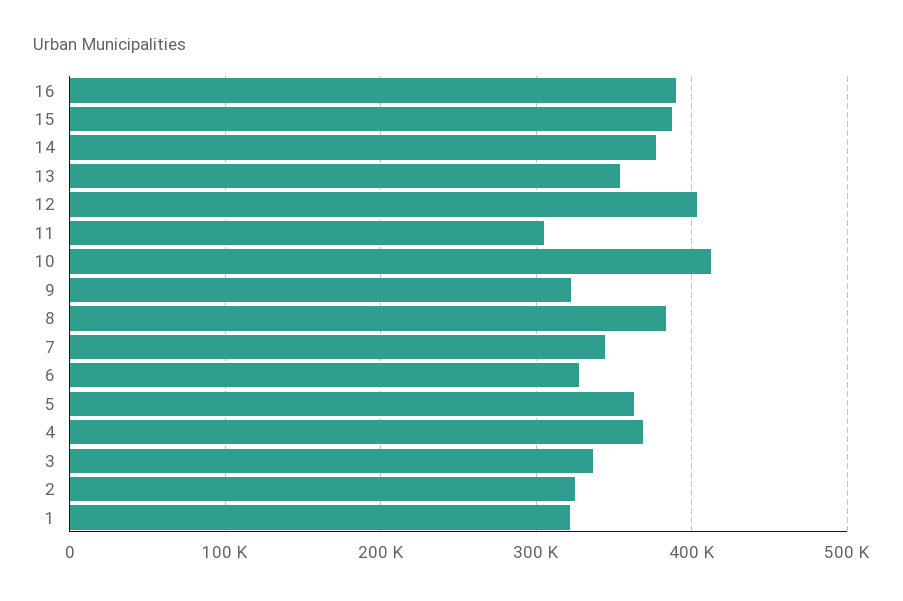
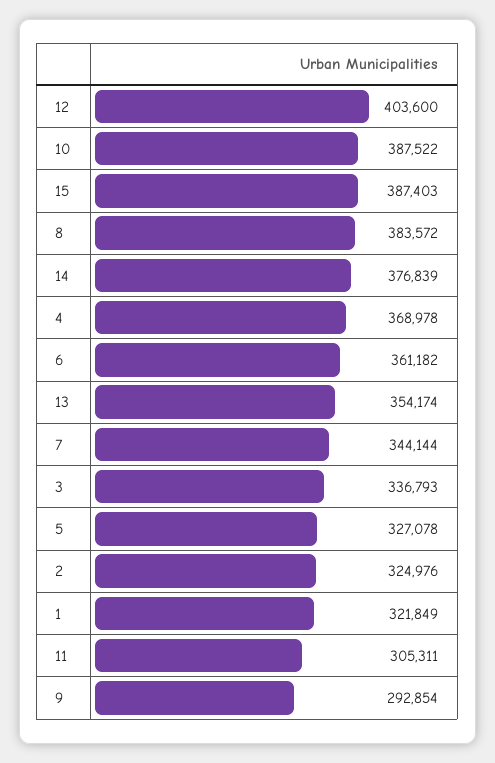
  {
-   "16": 390000,
    "15": 387403,
    "14": 376839,
    "13": 354174,
    "12": 403600,
    "11": 305311,
-   "10": 410000,
+   "10": 387522,
-   "9": 320000,
+   "9": 292854,
    "8": 383572,
    "7": 344144,
-   "6": 330000,
+   "6": 361182,
-   "5": 360000,
+   "5": 327078,
    "4": 368978,
    "3": 336793,
    "2": 324976,
    "1": 321849
  }

